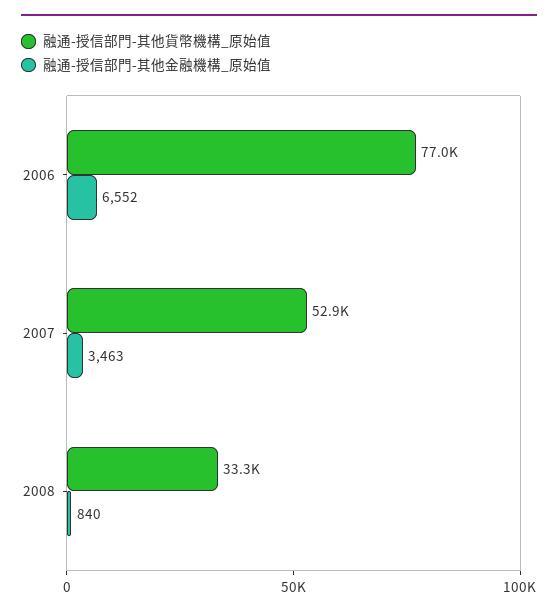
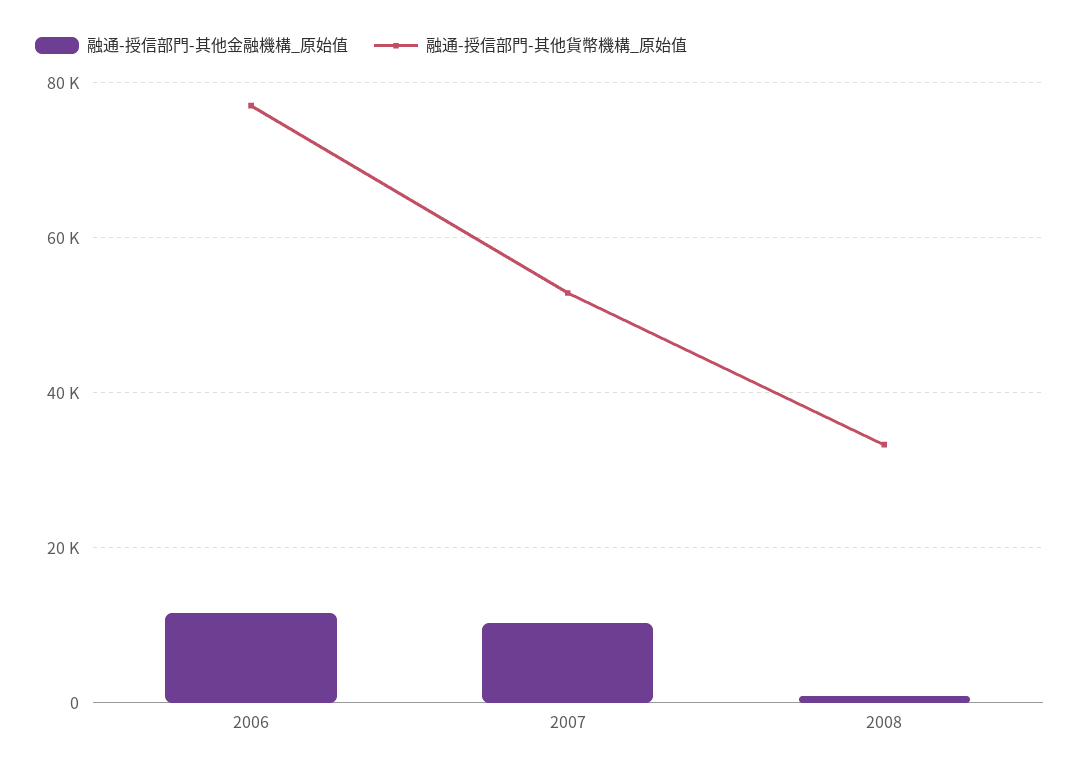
  {
    "融通-授信部門-其他貨幣機構_原始值": {
      "2006": 77000,
      "2007": 52900,
      "2008": 33300
    },
    "融通-授信部門-其他金融機構_原始值": {
-     "2006": 6552,
+     "2006": 12000,
-     "2007": 3463,
+     "2007": 10000,
      "2008": 840
    }
  }

